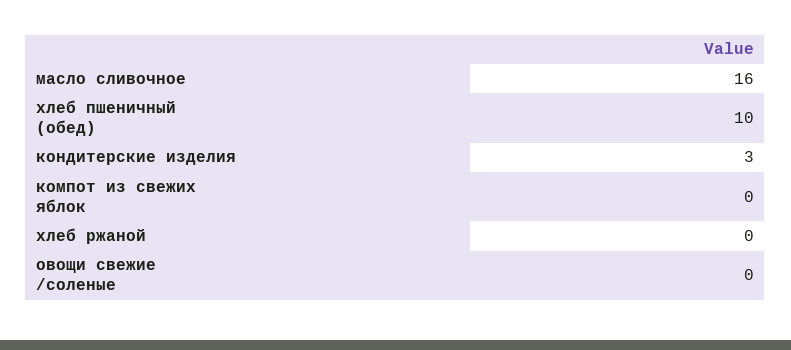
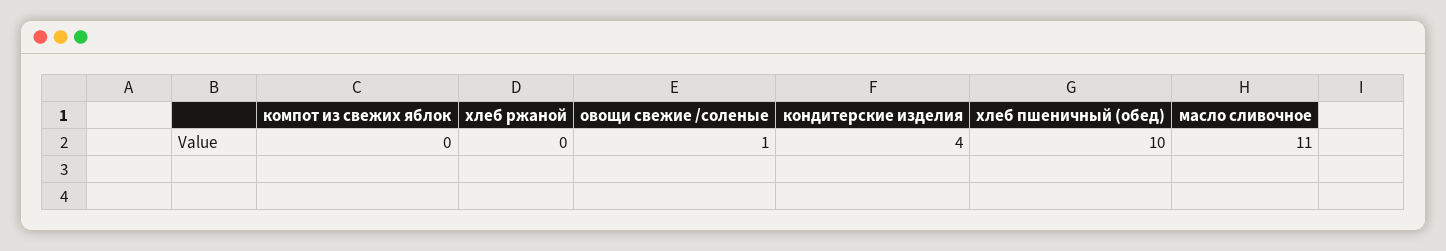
  {
-   "масло сливочное": 16,
+   "масло сливочное": 11,
    "хлеб пшеничный (обед)": 10,
-   "кондитерские изделия": 3,
+   "кондитерские изделия": 4,
    "компот из свежих яблок": 0,
    "хлеб ржаной": 0,
-   "овощи свежие /соленые": 0
+   "овощи свежие /соленые": 1
  }

